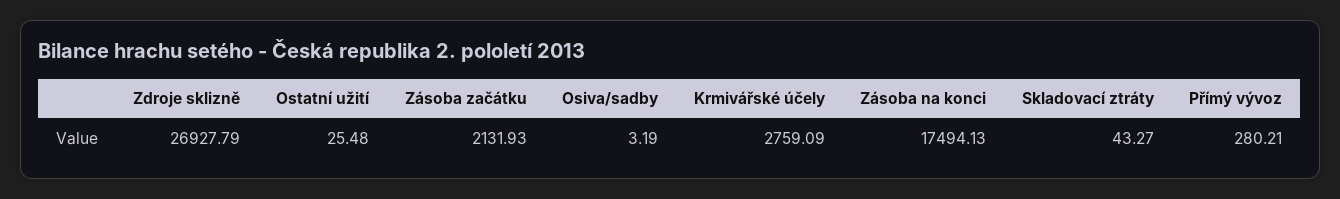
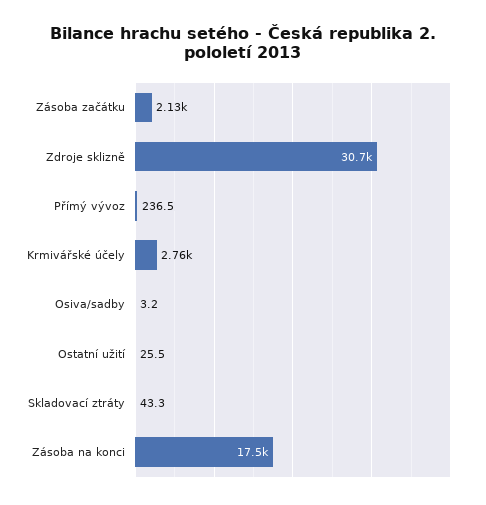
  {
-   "Zdroje sklizně": 26927.79,
+   "Zdroje sklizně": 30700,
    "Ostatní užití": 25.48,
    "Zásoba začátku": 2131.93,
    "Osiva/sadby": 3.19,
    "Krmivářské účely": 2759.09,
    "Zásoba na konci": 17494.13,
    "Skladovací ztráty": 43.27,
-   "Přímý vývoz": 280.21
+   "Přímý vývoz": 236.5
  }

